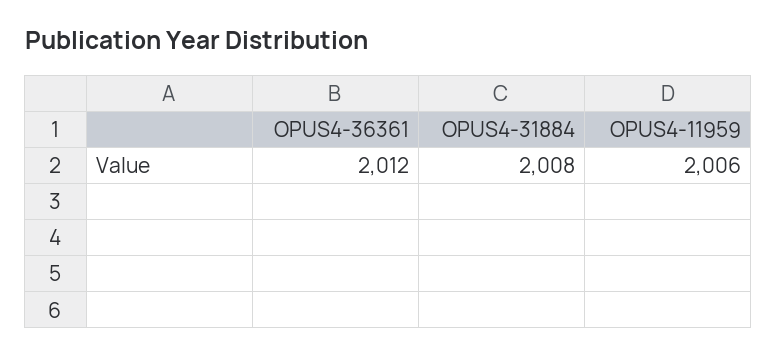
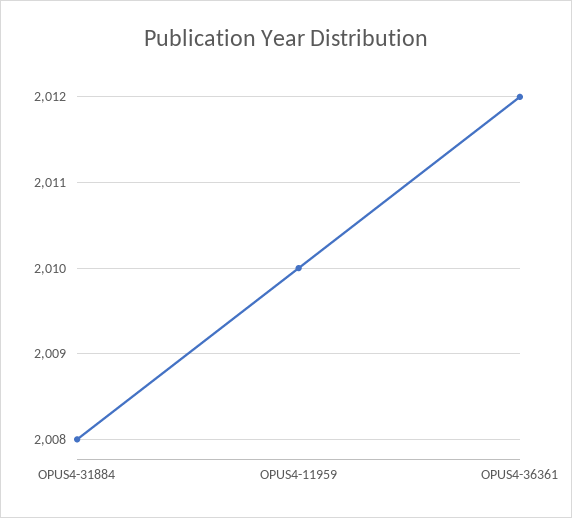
  {
    "OPUS4-36361": 2012,
    "OPUS4-31884": 2008,
-   "OPUS4-11959": 2006
+   "OPUS4-11959": 2010
  }

